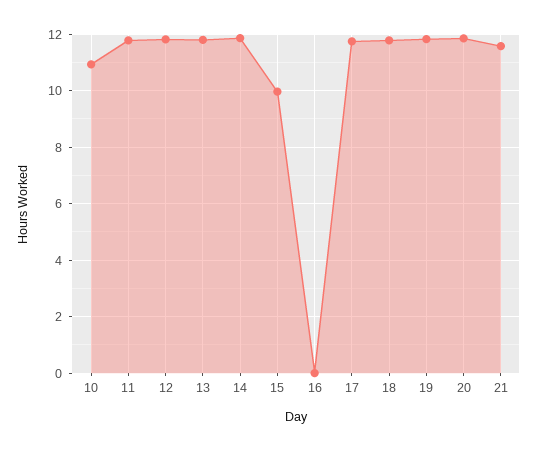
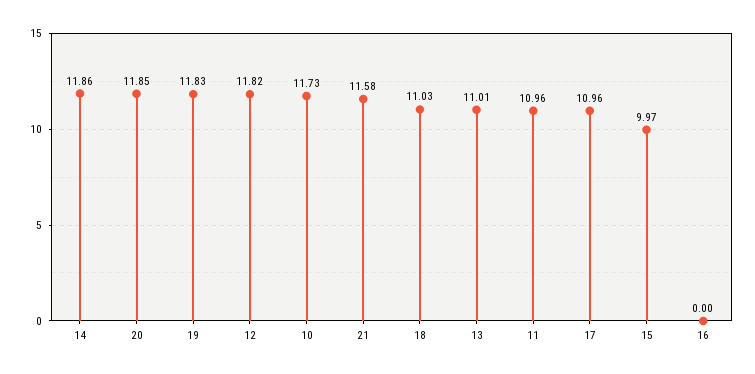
  {
-   "10": 11,
+   "10": 11.73,
-   "11": 11.75,
+   "11": 10.96,
    "12": 11.82,
-   "13": 11.75,
+   "13": 11.01,
    "14": 11.86,
    "15": 9.97,
    "16": 0,
-   "17": 11.75,
+   "17": 10.96,
-   "18": 11.75,
+   "18": 11.03,
    "19": 11.83,
    "20": 11.85,
    "21": 11.58
  }

